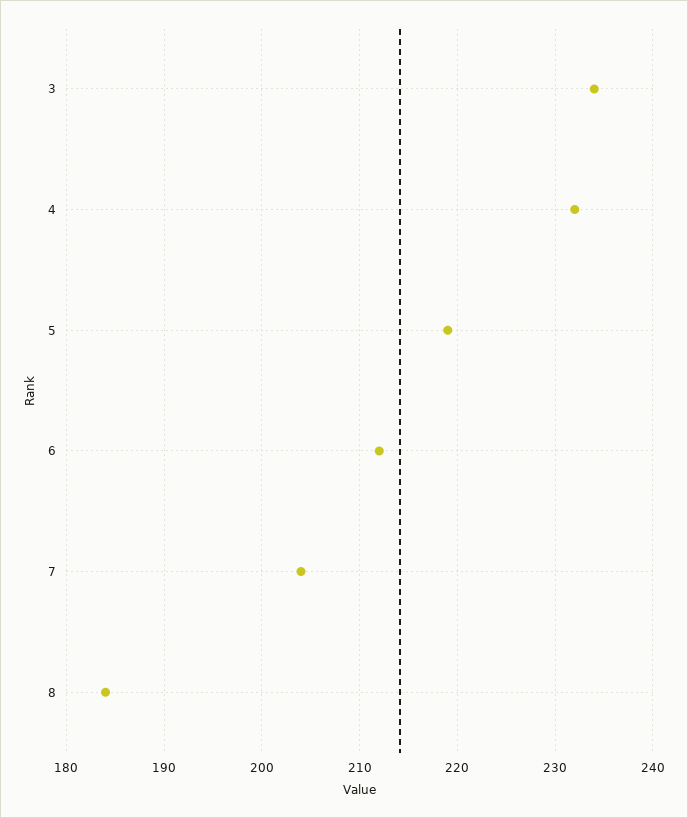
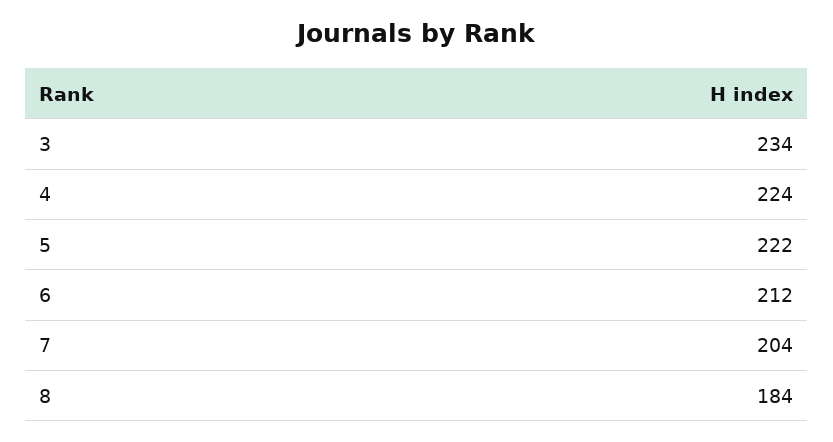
  {
    "3": 234,
-   "4": 232,
+   "4": 224,
-   "5": 219,
+   "5": 222,
    "6": 212,
    "7": 204,
    "8": 184
  }

